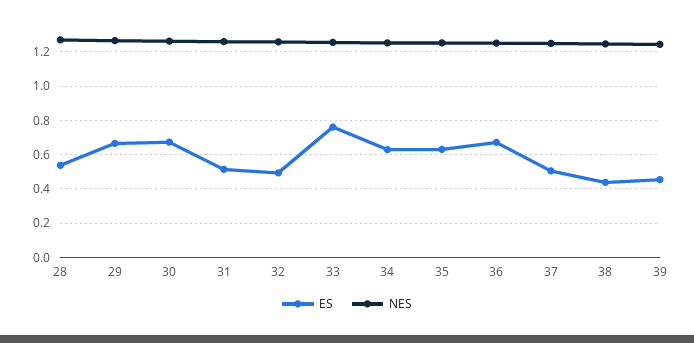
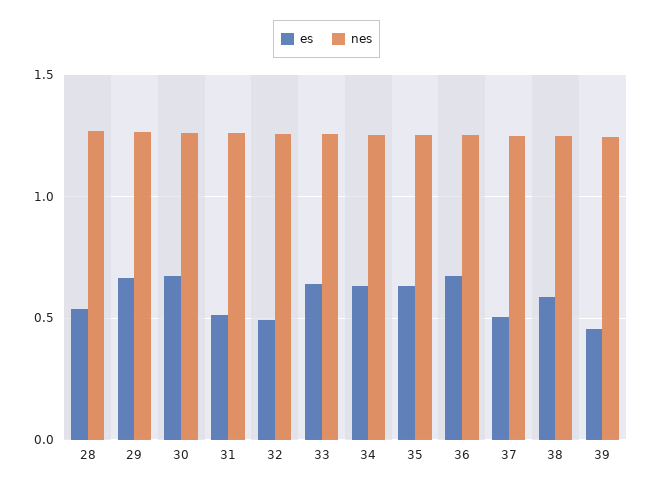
  {
    "ES": {
      "28": 0.55,
      "29": 0.65,
      "30": 0.65,
      "31": 0.5,
      "32": 0.5,
-     "33": 0.75,
+     "33": 0.65,
      "34": 0.65,
      "35": 0.65,
      "36": 0.65,
      "37": 0.5,
-     "38": 0.45,
+     "38": 0.6,
      "39": 0.45
    },
    "NES": {
      "28": 1.25,
      "29": 1.25,
      "30": 1.25,
      "31": 1.25,
      "32": 1.25,
      "33": 1.25,
      "34": 1.25,
      "35": 1.25,
      "36": 1.25,
      "37": 1.25,
      "38": 1.25,
      "39": 1.25
    }
  }

